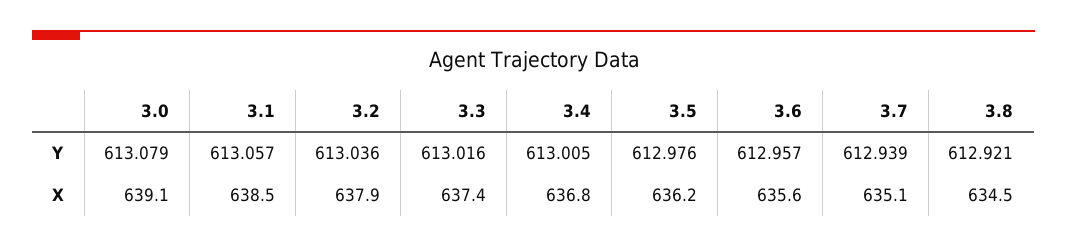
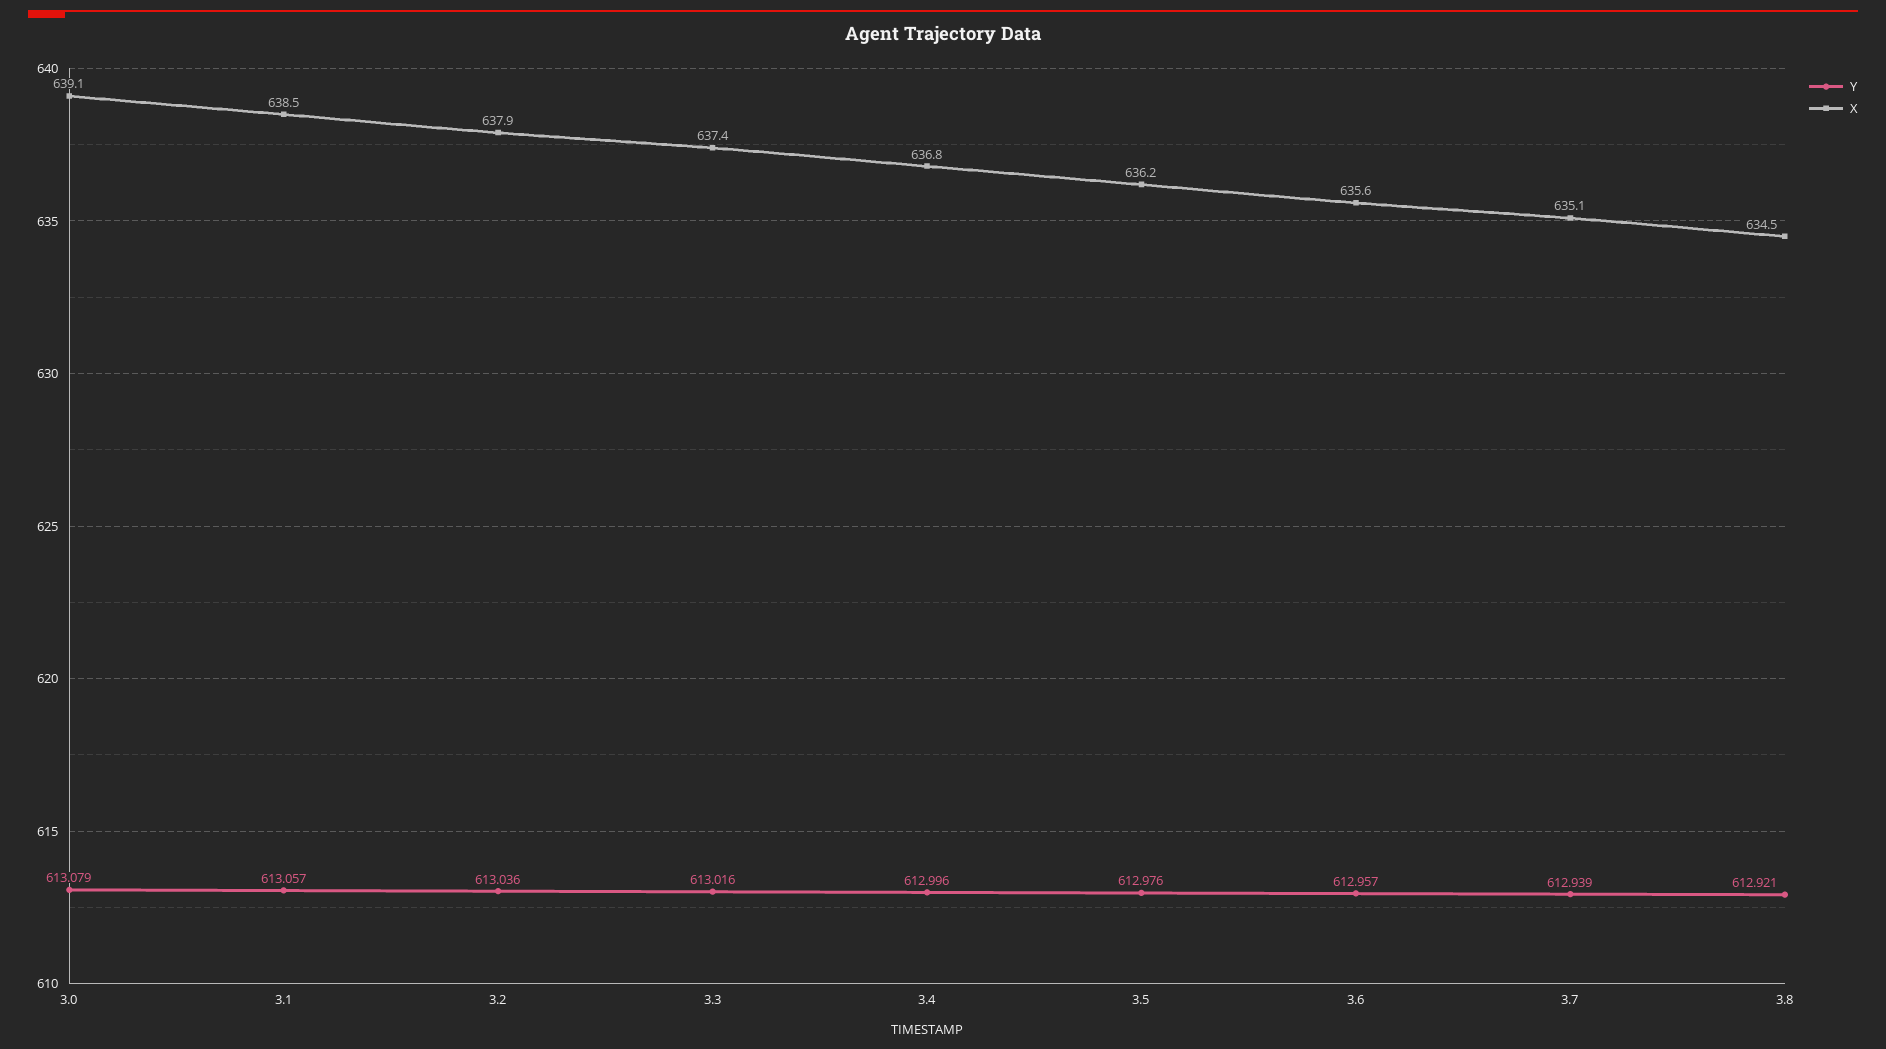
  {
    "Y": {
      "3.0": 613.079,
      "3.1": 613.057,
      "3.2": 613.036,
      "3.3": 613.016,
-     "3.4": 613.005,
+     "3.4": 612.996,
      "3.5": 612.976,
      "3.6": 612.957,
      "3.7": 612.939,
      "3.8": 612.921
    },
    "X": {
      "3.0": 639.1,
      "3.1": 638.5,
      "3.2": 637.9,
      "3.3": 637.4,
      "3.4": 636.8,
      "3.5": 636.2,
      "3.6": 635.6,
      "3.7": 635.1,
      "3.8": 634.5
    }
  }

